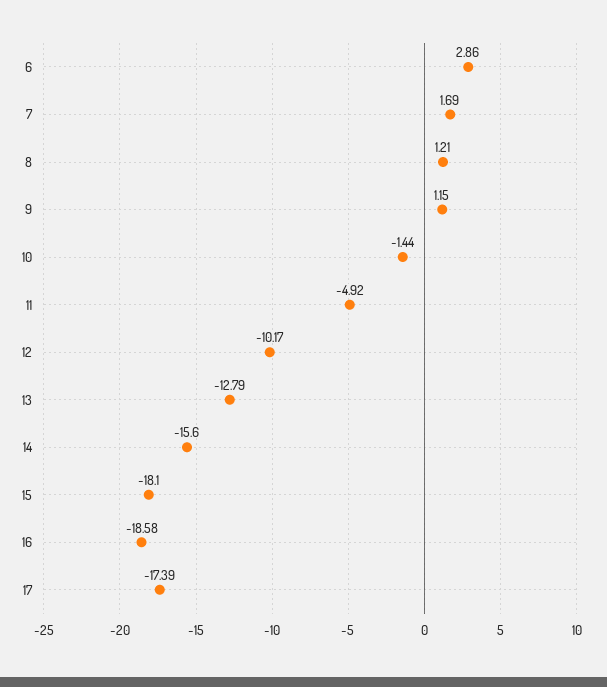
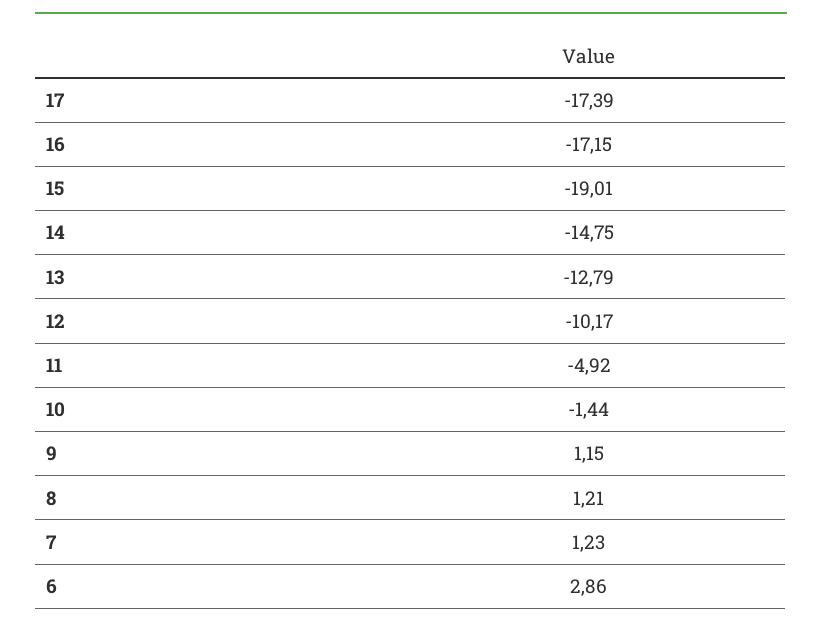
  {
    "6": 2.86,
-   "7": 1.69,
+   "7": 1.23,
    "8": 1.21,
    "9": 1.15,
    "10": -1.44,
    "11": -4.92,
    "12": -10.17,
    "13": -12.79,
-   "14": -15.6,
+   "14": -14.75,
-   "15": -18.1,
+   "15": -19.01,
-   "16": -18.58,
+   "16": -17.15,
    "17": -17.39
  }

